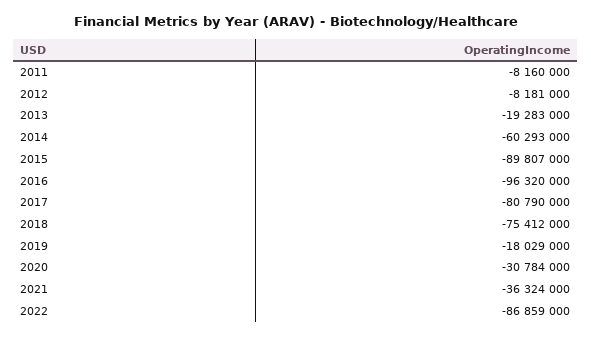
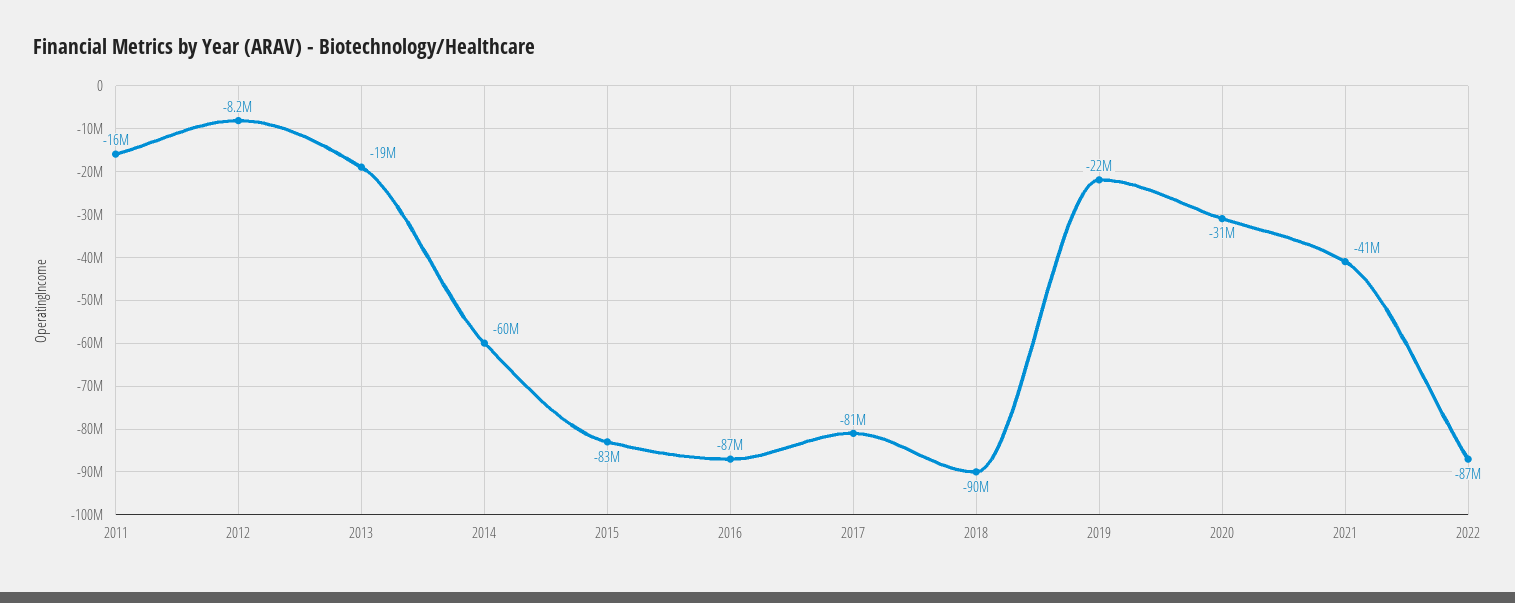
  {
-   "2011": -8160000,
+   "2011": -16000000,
    "2012": -8181000,
    "2013": -19283000,
    "2014": -60293000,
-   "2015": -89807000,
+   "2015": -83000000,
-   "2016": -96320000,
+   "2016": -87000000,
    "2017": -80790000,
-   "2018": -75412000,
+   "2018": -90000000,
-   "2019": -18029000,
+   "2019": -22000000,
    "2020": -30784000,
-   "2021": -36324000,
+   "2021": -41000000,
    "2022": -86859000
  }

